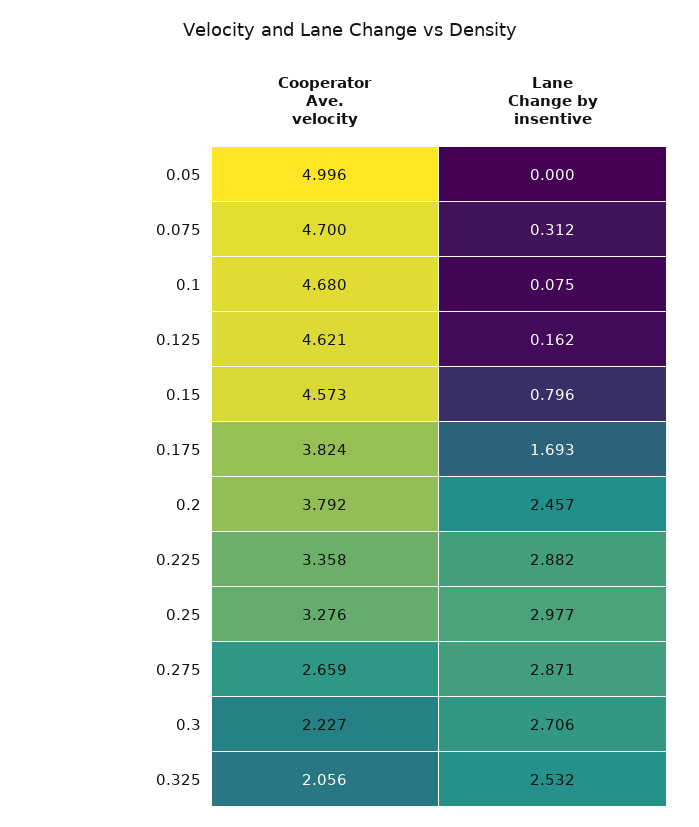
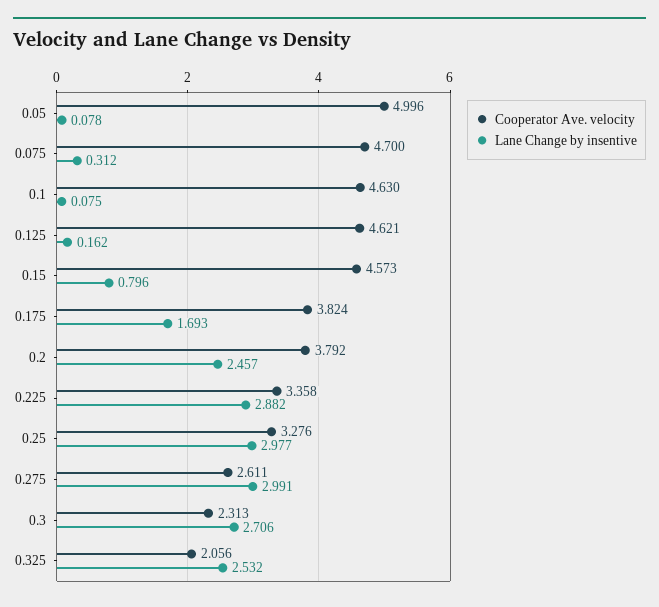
  {
    "Cooperator Ave. velocity": {
      "0.05": 4.996,
      "0.075": 4.7,
-     "0.1": 4.68,
+     "0.1": 4.63,
      "0.125": 4.621,
      "0.15": 4.573,
      "0.175": 3.824,
      "0.2": 3.792,
      "0.225": 3.358,
      "0.25": 3.276,
-     "0.275": 2.659,
+     "0.275": 2.611,
-     "0.3": 2.227,
+     "0.3": 2.313,
      "0.325": 2.056
    },
    "Lane Change by insentive": {
-     "0.05": 0,
+     "0.05": 0.078,
      "0.075": 0.312,
      "0.1": 0.075,
      "0.125": 0.162,
      "0.15": 0.796,
      "0.175": 1.693,
      "0.2": 2.457,
      "0.225": 2.882,
      "0.25": 2.977,
-     "0.275": 2.871,
+     "0.275": 2.991,
      "0.3": 2.706,
      "0.325": 2.532
    }
  }

